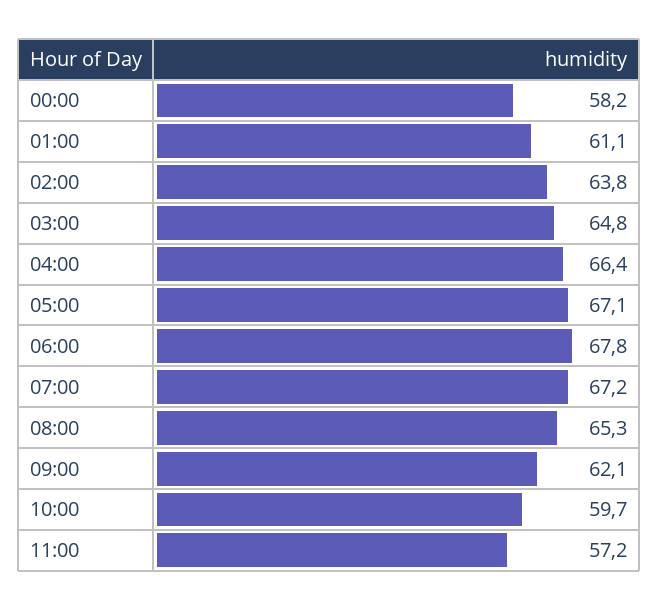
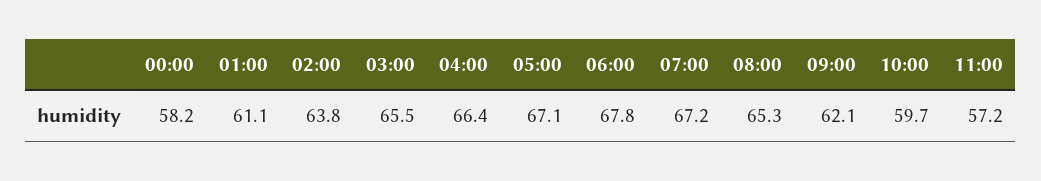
  {
    "00:00": 58.2,
    "01:00": 61.1,
    "02:00": 63.8,
-   "03:00": 64.8,
+   "03:00": 65.5,
    "04:00": 66.4,
    "05:00": 67.1,
    "06:00": 67.8,
    "07:00": 67.2,
    "08:00": 65.3,
    "09:00": 62.1,
    "10:00": 59.7,
    "11:00": 57.2
  }

